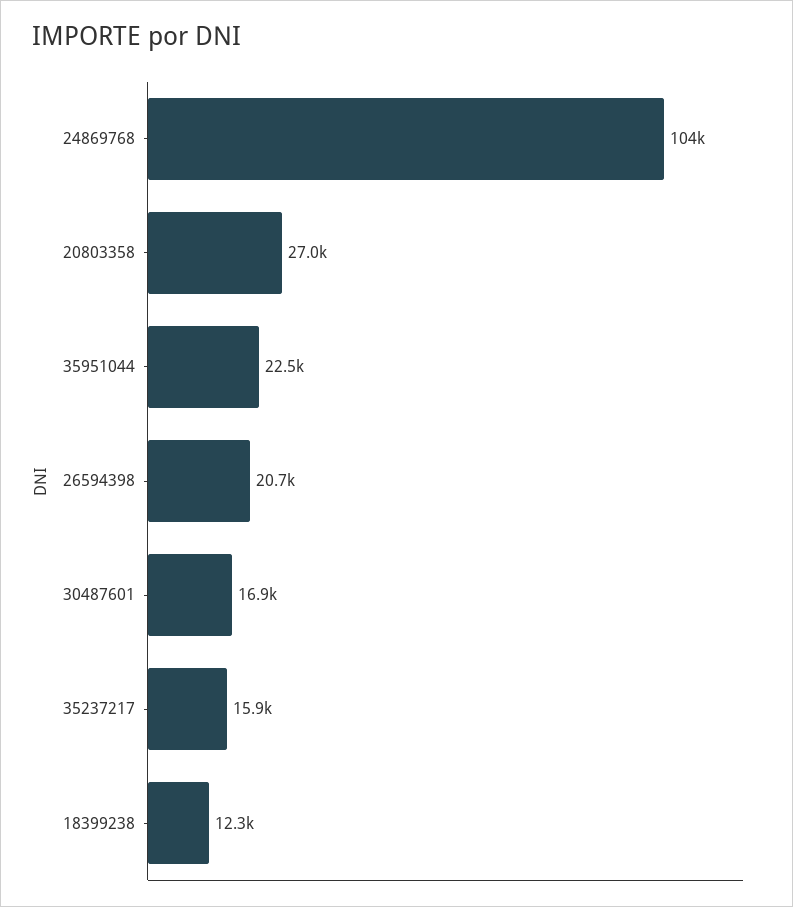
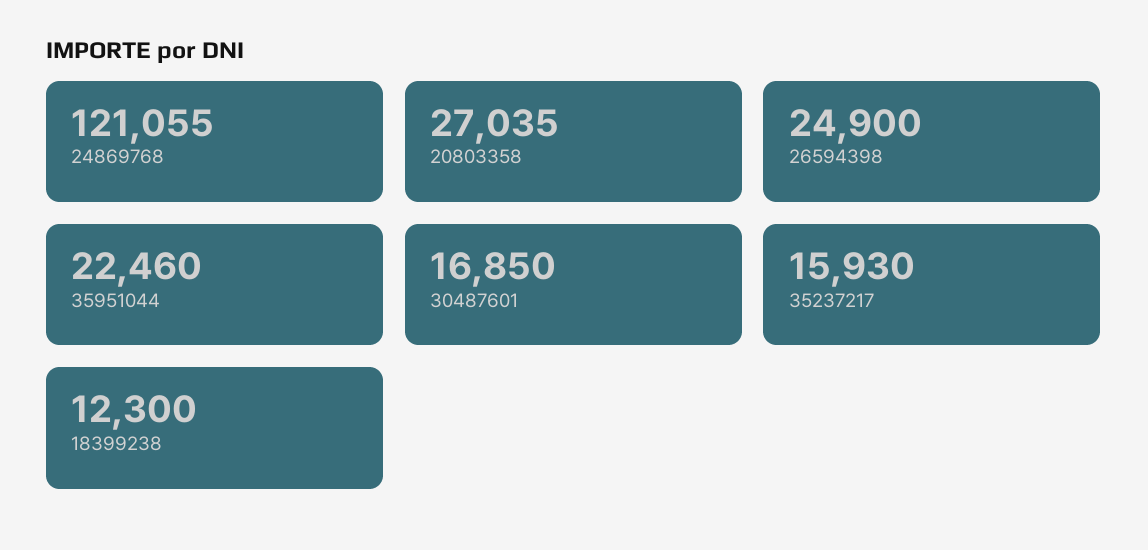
  {
-   "24869768": 104000,
+   "24869768": 121055,
    "20803358": 27035,
    "35951044": 22460,
-   "26594398": 20700,
+   "26594398": 24900,
    "30487601": 16850,
    "35237217": 15930,
    "18399238": 12300
  }

